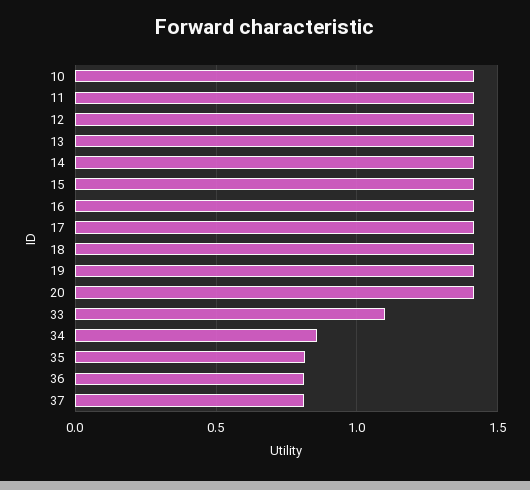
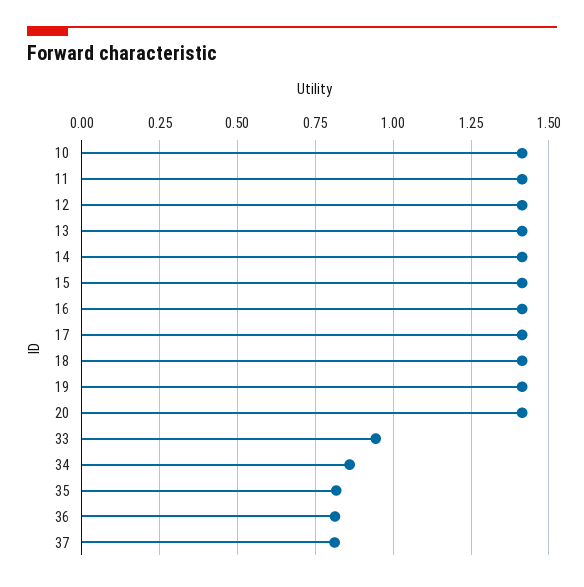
  {
    "10": 1.425,
    "11": 1.425,
    "12": 1.425,
    "13": 1.425,
    "14": 1.425,
    "15": 1.425,
    "16": 1.425,
    "17": 1.425,
    "18": 1.425,
    "19": 1.425,
    "20": 1.425,
-   "33": 1.1,
+   "33": 0.95,
    "34": 0.85,
    "35": 0.825,
    "36": 0.825,
    "37": 0.8
  }

